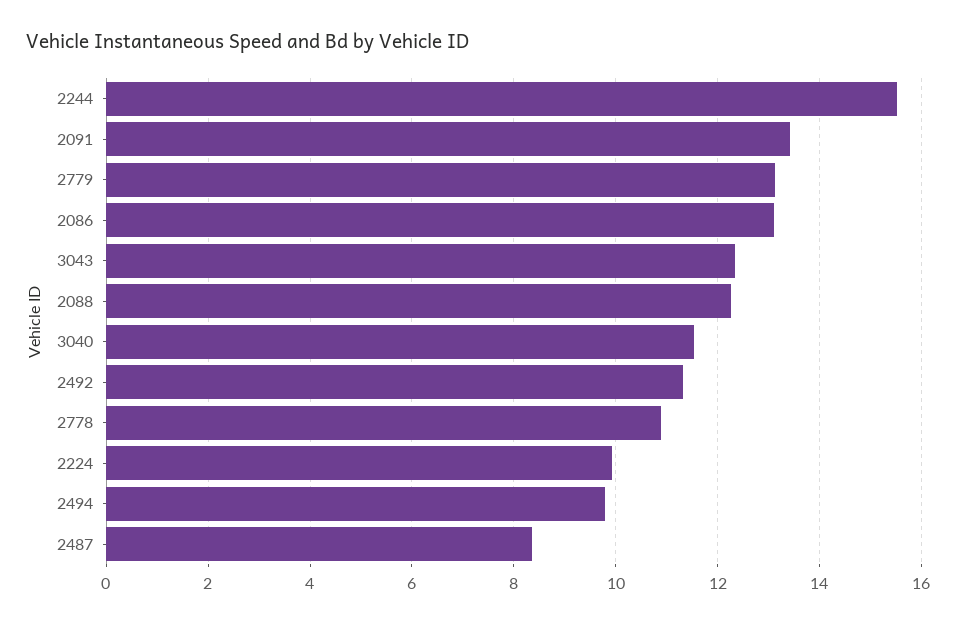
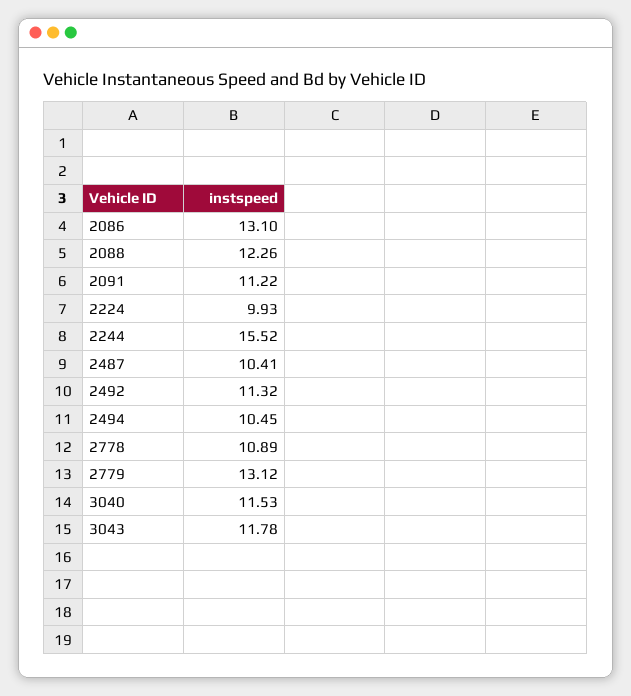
  {
    "2244": 15.52,
-   "2091": 13.4,
+   "2091": 11.22,
    "2779": 13.12,
    "2086": 13.1,
-   "3043": 12.4,
+   "3043": 11.78,
    "2088": 12.26,
    "3040": 11.53,
    "2492": 11.32,
    "2778": 10.89,
    "2224": 9.93,
-   "2494": 9.8,
+   "2494": 10.45,
-   "2487": 8.4
+   "2487": 10.41
  }

